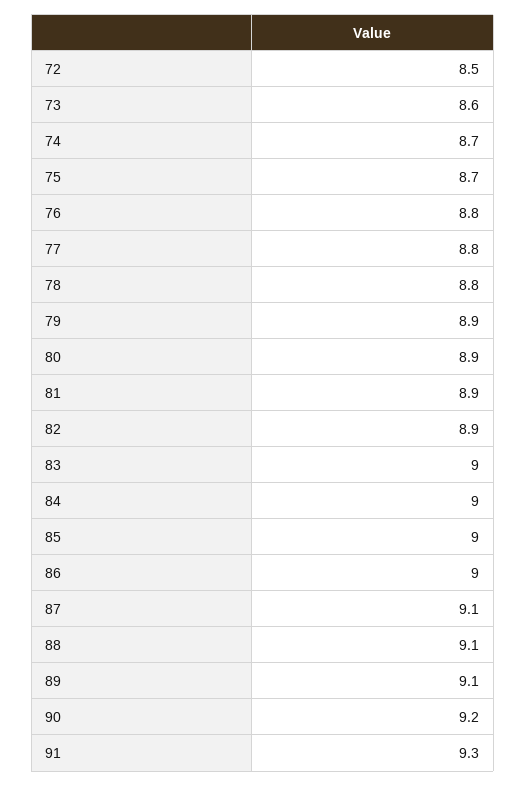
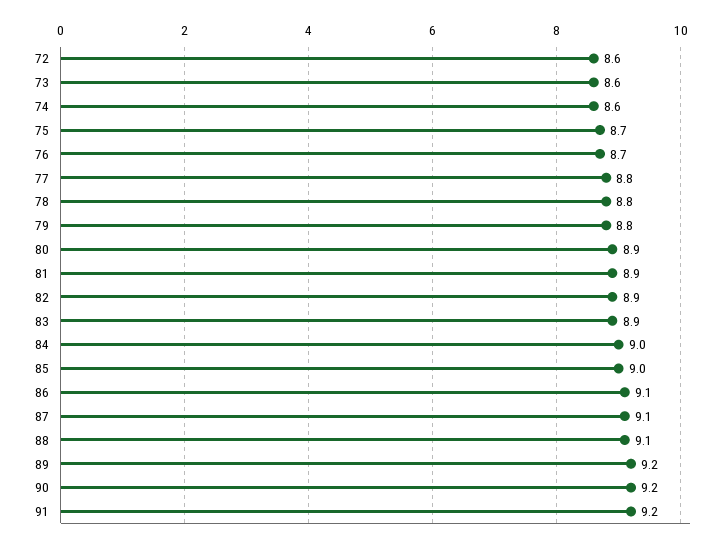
  {
-   "72": 8.5,
+   "72": 8.6,
    "73": 8.6,
-   "74": 8.7,
+   "74": 8.6,
    "75": 8.7,
-   "76": 8.8,
+   "76": 8.7,
    "77": 8.8,
    "78": 8.8,
-   "79": 8.9,
+   "79": 8.8,
    "80": 8.9,
    "81": 8.9,
    "82": 8.9,
-   "83": 9,
+   "83": 8.9,
    "84": 9,
    "85": 9,
-   "86": 9,
+   "86": 9.1,
    "87": 9.1,
    "88": 9.1,
-   "89": 9.1,
+   "89": 9.2,
    "90": 9.2,
-   "91": 9.3
+   "91": 9.2
  }

